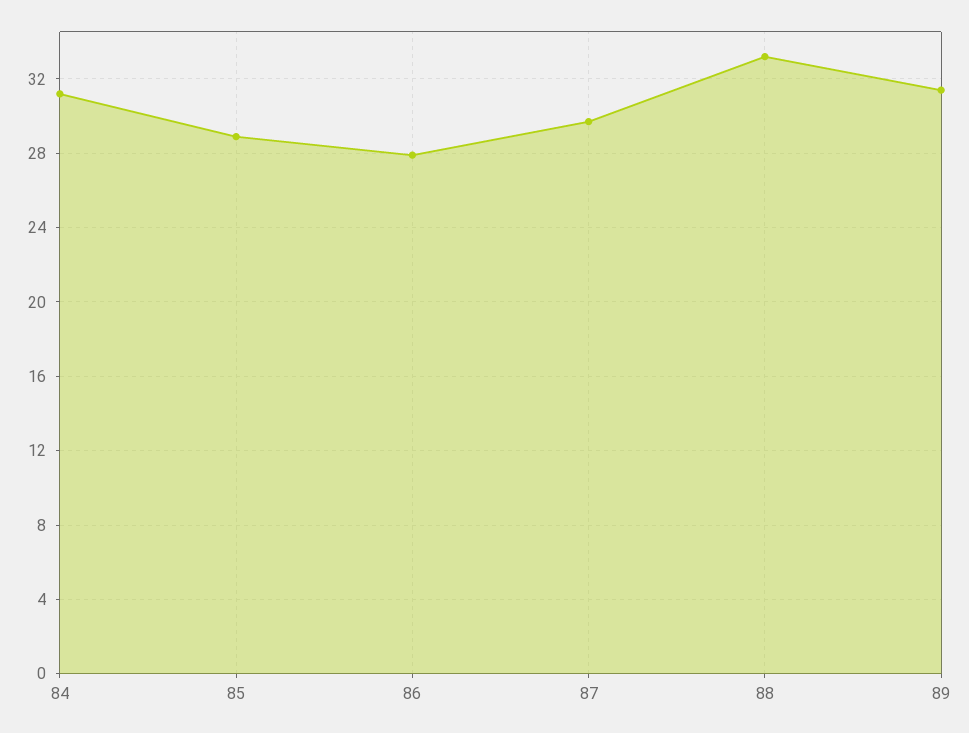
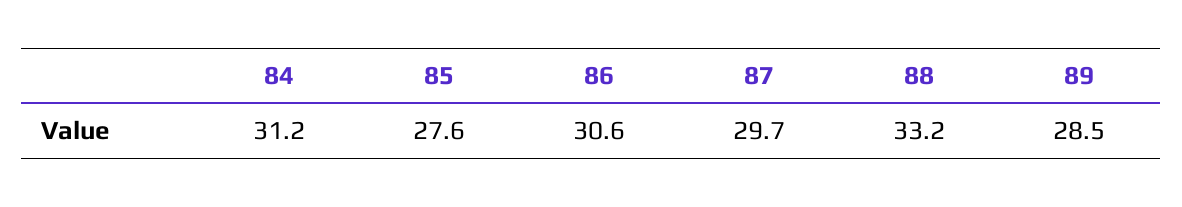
  {
    "84": 31.2,
-   "85": 29,
+   "85": 27.6,
-   "86": 28,
+   "86": 30.6,
    "87": 29.7,
    "88": 33.2,
-   "89": 31.5
+   "89": 28.5
  }

